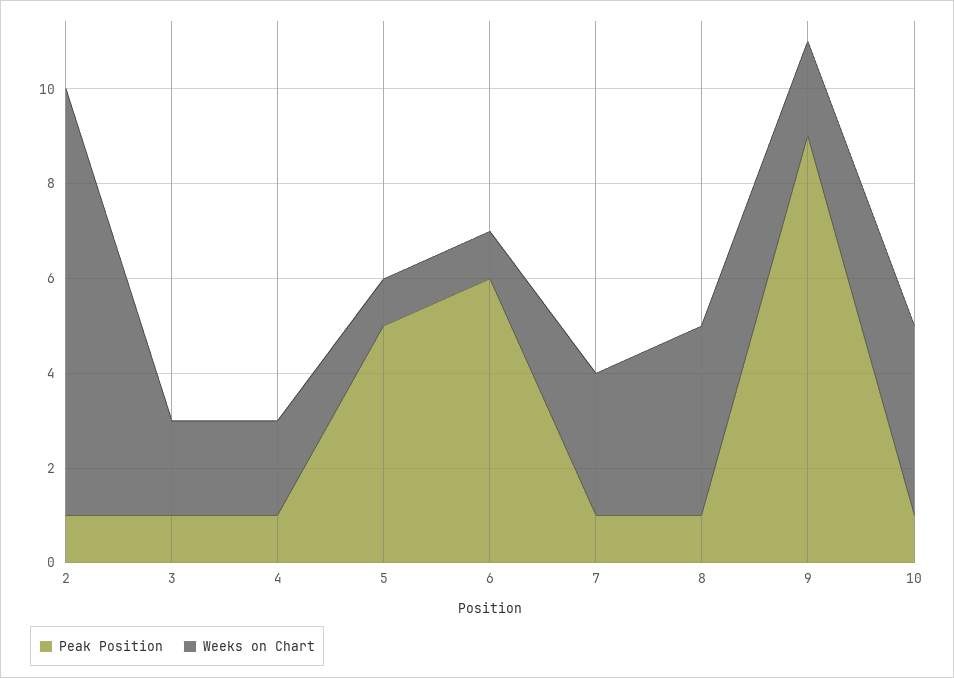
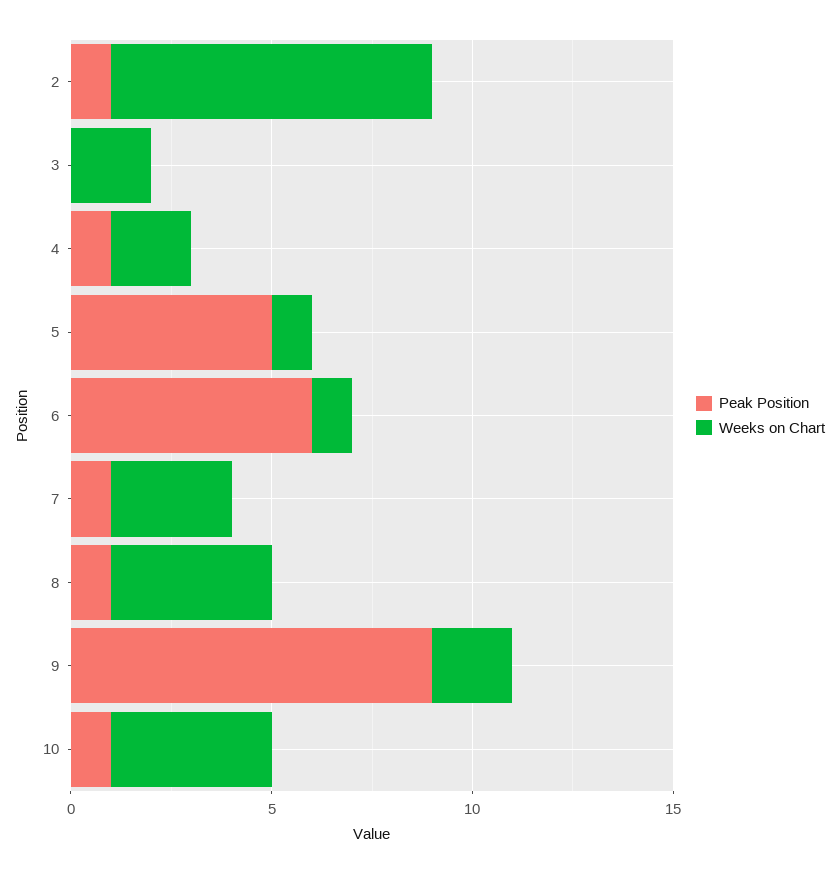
  {
    "Peak Position": {
      "2": 1,
-     "3": 1,
+     "3": 0,
      "4": 1,
      "5": 5,
      "6": 6,
      "7": 1,
      "8": 1,
      "9": 9,
      "10": 1
    },
    "Weeks on Chart": {
-     "2": 9,
+     "2": 8,
      "3": 2,
      "4": 2,
      "5": 1,
      "6": 1,
      "7": 3,
      "8": 4,
      "9": 2,
      "10": 4
    }
  }

